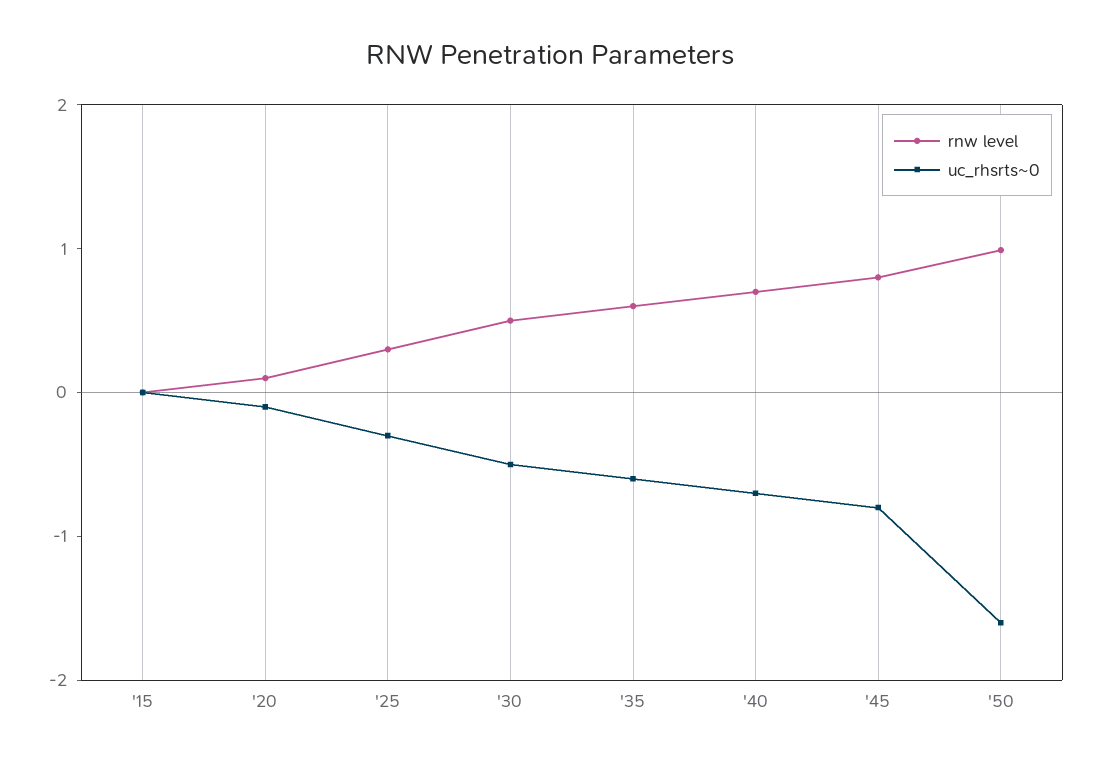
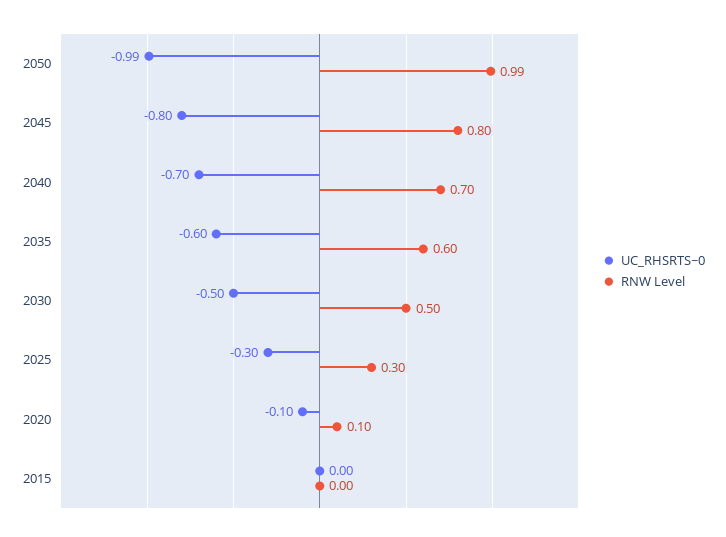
  {
    "rnw level": {
      "'15": 0,
      "'20": 0.1,
      "'25": 0.3,
      "'30": 0.5,
      "'35": 0.6,
      "'40": 0.7,
      "'45": 0.8,
      "'50": 0.99
    },
    "uc_rhsrts~0": {
      "'15": 0,
      "'20": -0.1,
      "'25": -0.3,
      "'30": -0.5,
      "'35": -0.6,
      "'40": -0.7,
      "'45": -0.8,
-     "'50": -1.6
+     "'50": -0.99
    }
  }

